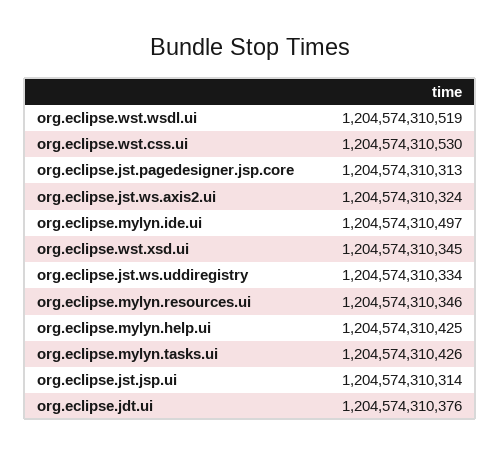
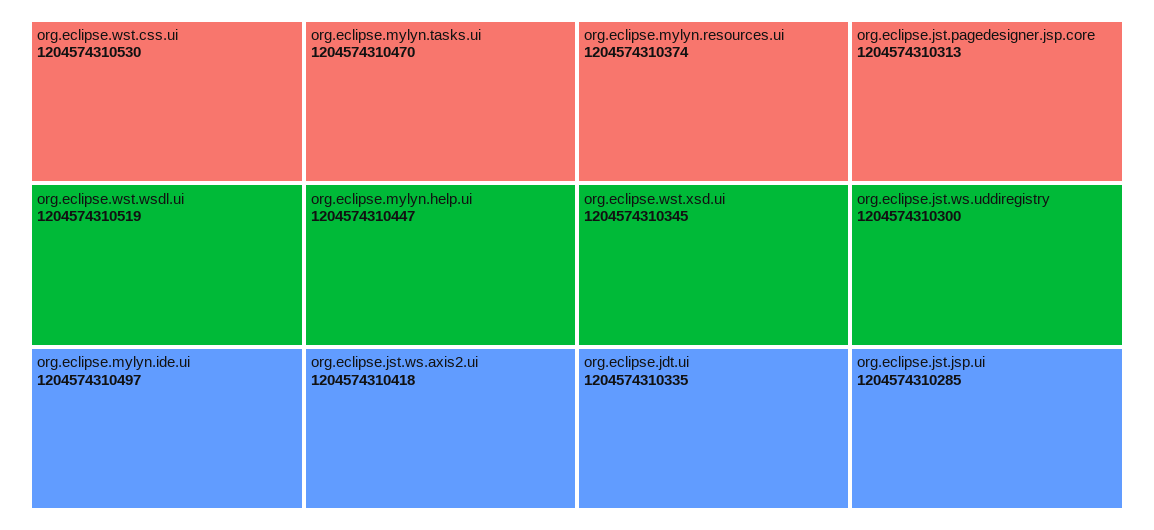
  {
    "org.eclipse.wst.wsdl.ui": 1204574310519,
    "org.eclipse.wst.css.ui": 1204574310530,
    "org.eclipse.jst.pagedesigner.jsp.core": 1204574310313,
-   "org.eclipse.jst.ws.axis2.ui": 1204574310324,
+   "org.eclipse.jst.ws.axis2.ui": 1204574310418,
    "org.eclipse.mylyn.ide.ui": 1204574310497,
    "org.eclipse.wst.xsd.ui": 1204574310345,
-   "org.eclipse.jst.ws.uddiregistry": 1204574310334,
+   "org.eclipse.jst.ws.uddiregistry": 1204574310300,
-   "org.eclipse.mylyn.resources.ui": 1204574310346,
+   "org.eclipse.mylyn.resources.ui": 1204574310374,
-   "org.eclipse.mylyn.help.ui": 1204574310425,
+   "org.eclipse.mylyn.help.ui": 1204574310447,
-   "org.eclipse.mylyn.tasks.ui": 1204574310426,
+   "org.eclipse.mylyn.tasks.ui": 1204574310470,
-   "org.eclipse.jst.jsp.ui": 1204574310314,
+   "org.eclipse.jst.jsp.ui": 1204574310285,
-   "org.eclipse.jdt.ui": 1204574310376
+   "org.eclipse.jdt.ui": 1204574310335
  }

